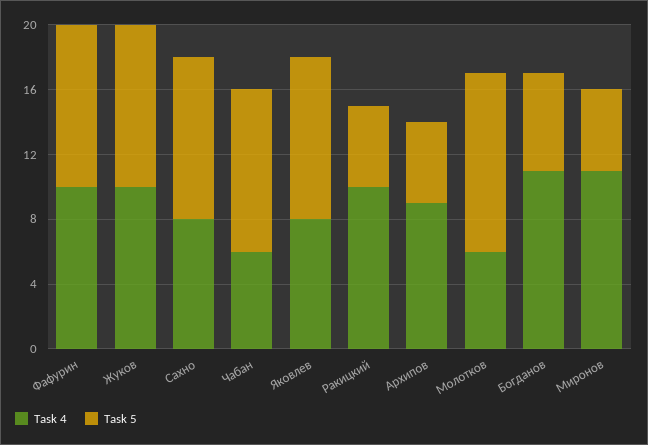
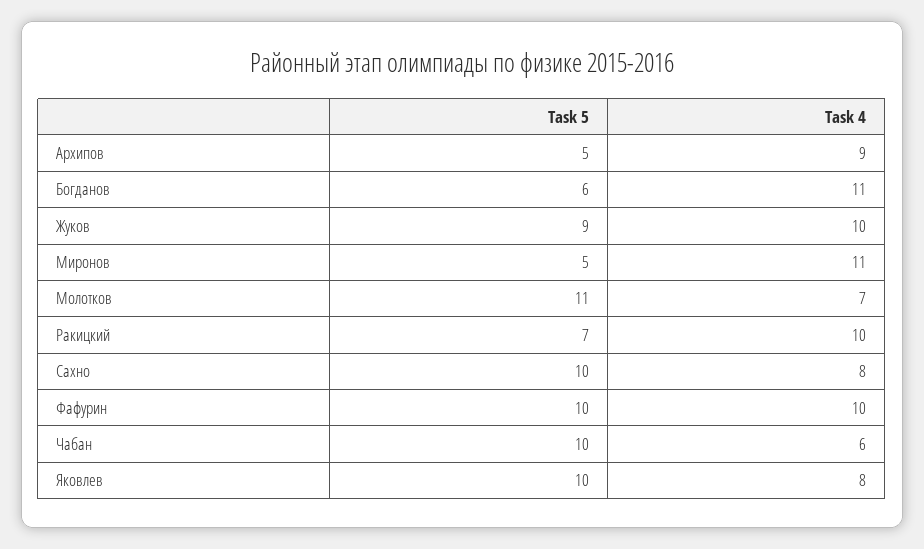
  {
    "Task 4": {
      "Фафурин": 10,
      "Жуков": 10,
      "Сахно": 8,
      "Чабан": 6,
      "Яковлев": 8,
      "Ракицкий": 10,
      "Архипов": 9,
-     "Молотков": 6,
+     "Молотков": 7,
      "Богданов": 11,
      "Миронов": 11
    },
    "Task 5": {
      "Фафурин": 10,
-     "Жуков": 10,
+     "Жуков": 9,
      "Сахно": 10,
      "Чабан": 10,
      "Яковлев": 10,
-     "Ракицкий": 5,
+     "Ракицкий": 7,
      "Архипов": 5,
      "Молотков": 11,
      "Богданов": 6,
      "Миронов": 5
    }
  }

